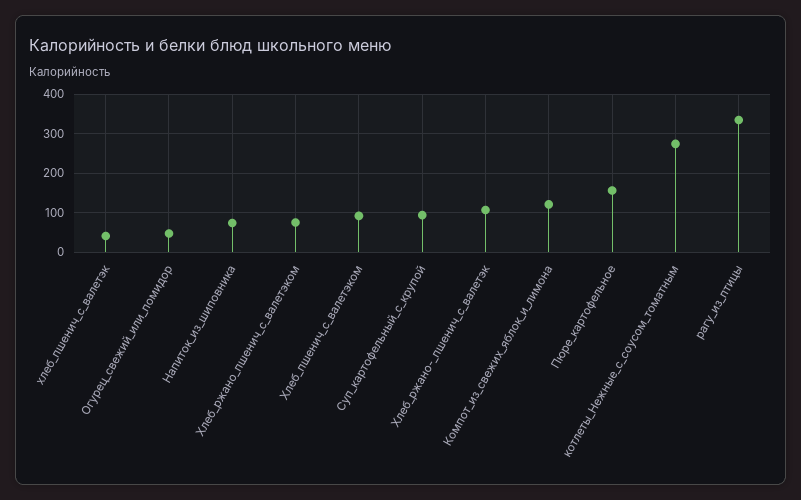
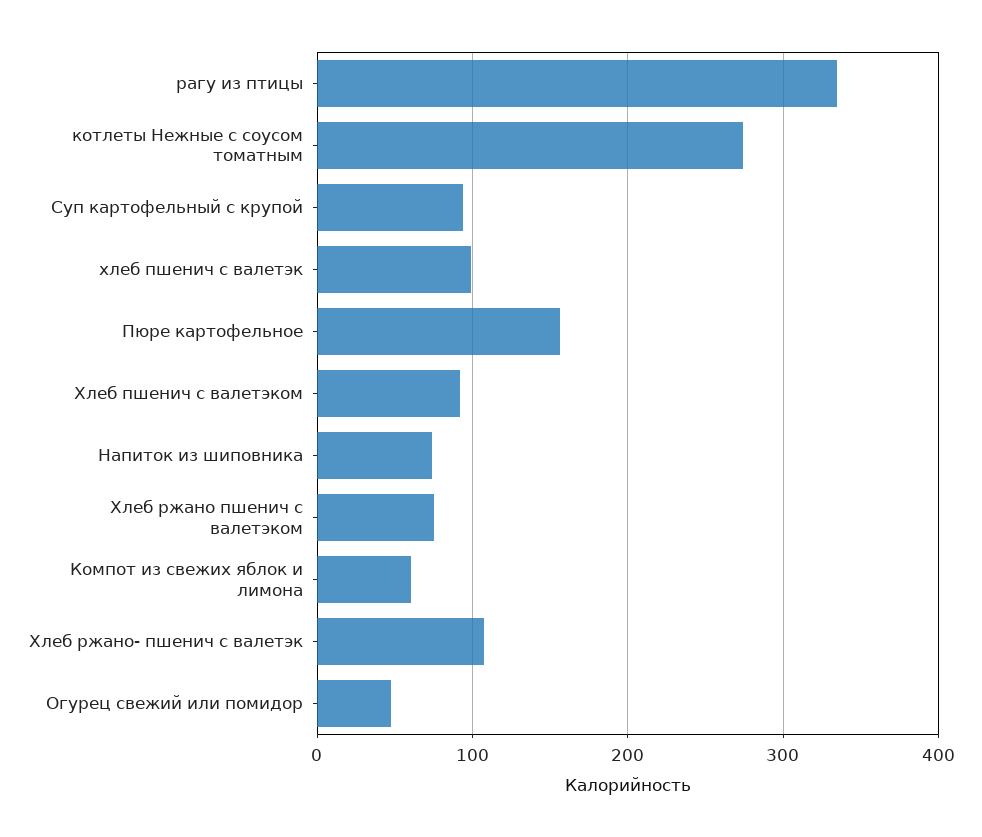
  {
-   "хлеб_пшенич_с_валетэк": 40,
+   "хлеб_пшенич_с_валетэк": 100,
    "Огурец_свежий_или_помидор": 50,
    "Напиток_из_шиповника": 70,
    "Хлеб_ржано_пшенич_с_валетэком": 80,
    "Хлеб_пшенич_с_валетэком": 90,
    "Суп_картофельный_с_крупой": 90,
    "Хлеб_ржано-_пшенич_с_валетэк": 110,
-   "Компот_из_свежих_яблок_и_лимона": 120,
+   "Компот_из_свежих_яблок_и_лимона": 60,
    "Пюре_картофельное": 160,
    "котлеты_Нежные_с_соусом_томатным": 270,
    "рагу_из_птицы": 330
  }

